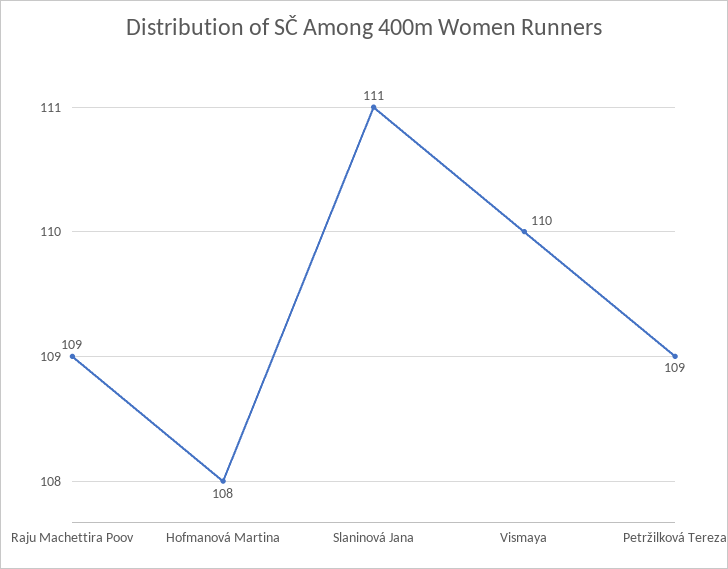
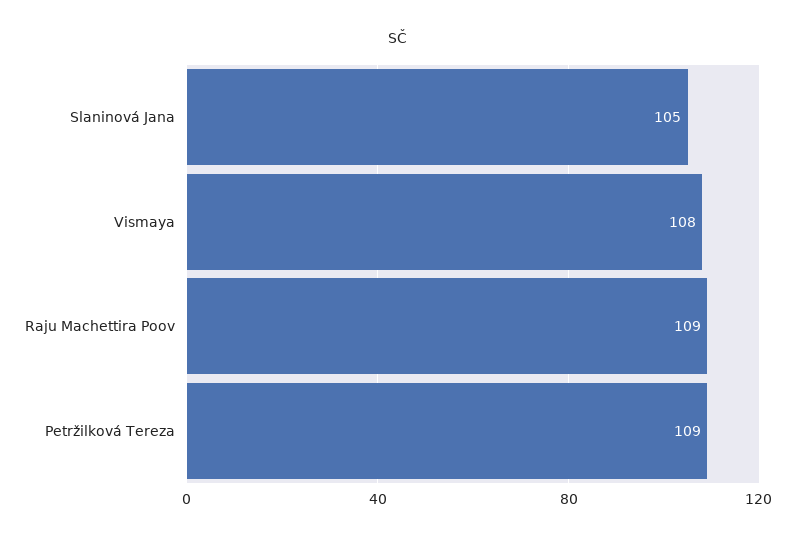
  {
    "Raju Machettira Poov": 109,
-   "Hofmanová Martina": 108,
-   "Slaninová Jana": 111,
+   "Slaninová Jana": 105,
-   "Vismaya": 110,
+   "Vismaya": 108,
    "Petržilková Tereza": 109
  }

